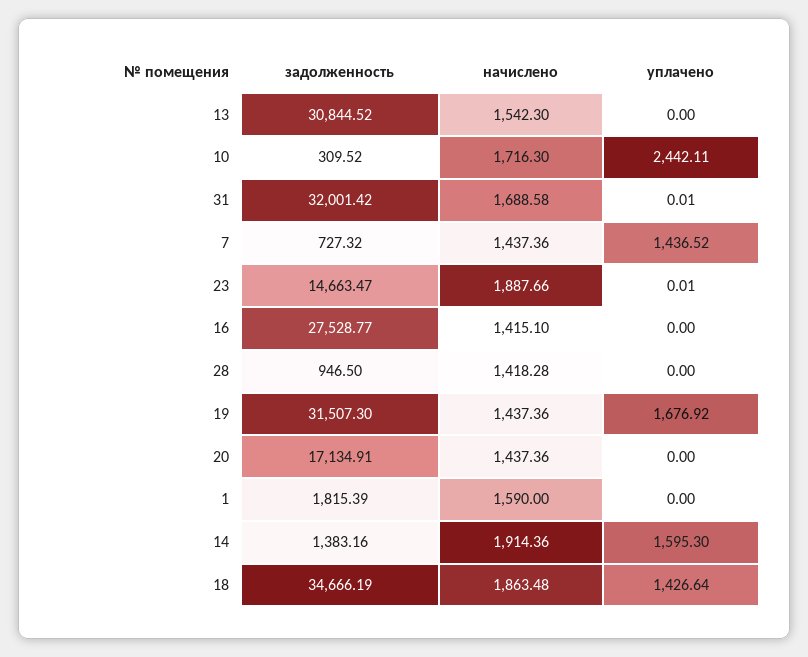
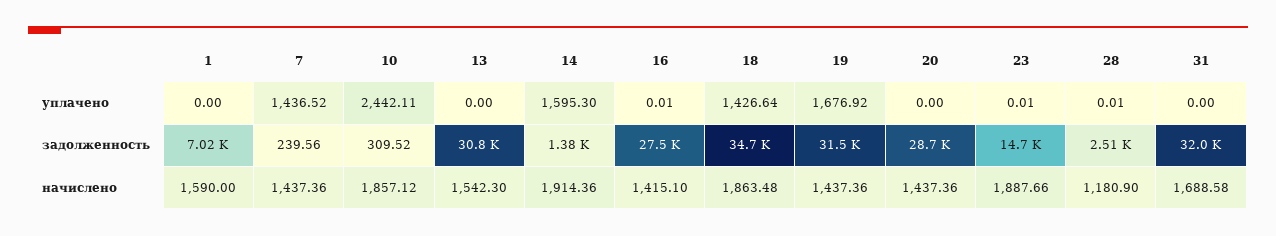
  {
    "задолженность": {
      "13": 30844.52,
      "10": 309.52,
      "31": 32001.42,
-     "7": 727.32,
+     "7": 239.56,
      "23": 14663.47,
      "16": 27528.77,
-     "28": 946.5,
+     "28": 2510,
      "19": 31507.3,
-     "20": 17134.91,
+     "20": 28700,
-     "1": 1815.39,
+     "1": 7020,
      "14": 1383.16,
      "18": 34666.19
    },
    "начислено": {
      "13": 1542.3,
-     "10": 1716.3,
+     "10": 1857.12,
      "31": 1688.58,
      "7": 1437.36,
      "23": 1887.66,
      "16": 1415.1,
-     "28": 1418.28,
+     "28": 1180.9,
      "19": 1437.36,
      "20": 1437.36,
      "1": 1590,
      "14": 1914.36,
      "18": 1863.48
    },
    "уплачено": {
      "13": 0,
      "10": 2442.11,
-     "31": 0.01,
+     "31": 0,
      "7": 1436.52,
      "23": 0.01,
-     "16": 0,
+     "16": 0.01,
-     "28": 0,
+     "28": 0.01,
      "19": 1676.92,
      "20": 0,
      "1": 0,
      "14": 1595.3,
      "18": 1426.64
    }
  }

